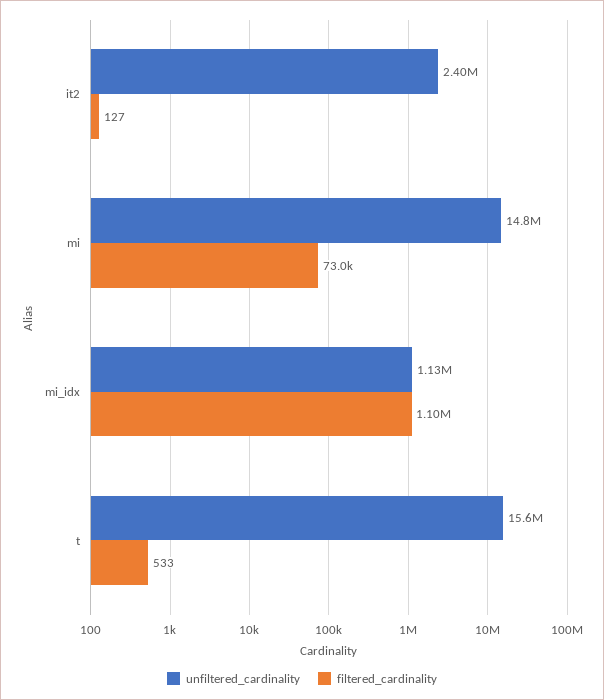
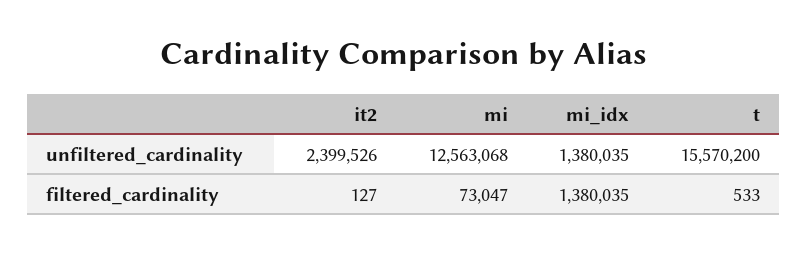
  {
    "unfiltered_cardinality": {
      "it2": 2399526,
-     "mi": 14800000,
+     "mi": 12563068,
-     "mi_idx": 1130000,
+     "mi_idx": 1380035,
      "t": 15570200
    },
    "filtered_cardinality": {
      "it2": 127,
      "mi": 73047,
-     "mi_idx": 1100000,
+     "mi_idx": 1380035,
      "t": 533
    }
  }

